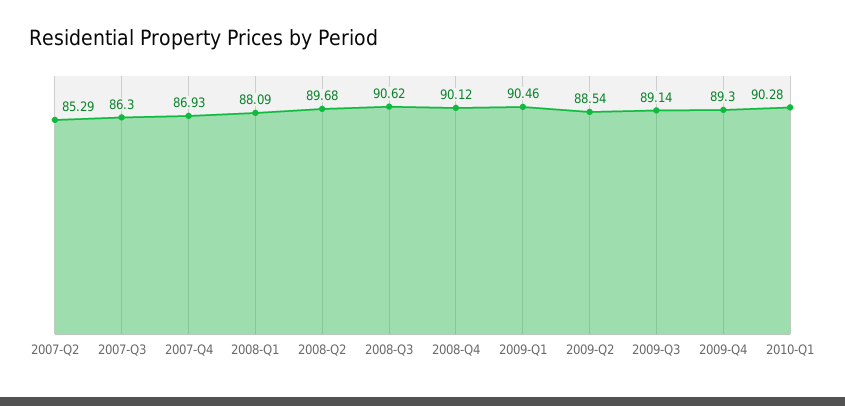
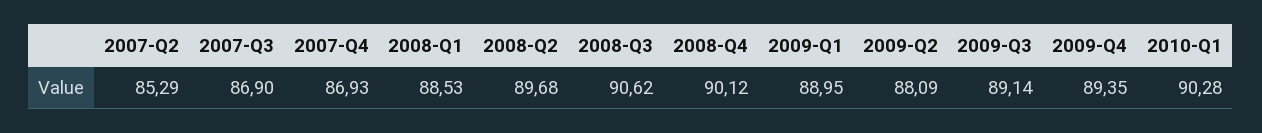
  {
    "2007-Q2": 85.29,
-   "2007-Q3": 86.3,
+   "2007-Q3": 86.9,
    "2007-Q4": 86.93,
-   "2008-Q1": 88.09,
+   "2008-Q1": 88.53,
    "2008-Q2": 89.68,
    "2008-Q3": 90.62,
    "2008-Q4": 90.12,
-   "2009-Q1": 90.46,
+   "2009-Q1": 88.95,
-   "2009-Q2": 88.54,
+   "2009-Q2": 88.09,
    "2009-Q3": 89.14,
-   "2009-Q4": 89.3,
+   "2009-Q4": 89.35,
    "2010-Q1": 90.28
  }

